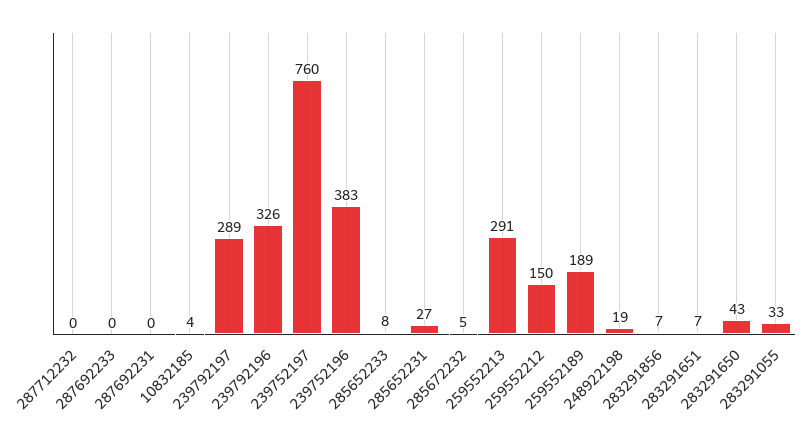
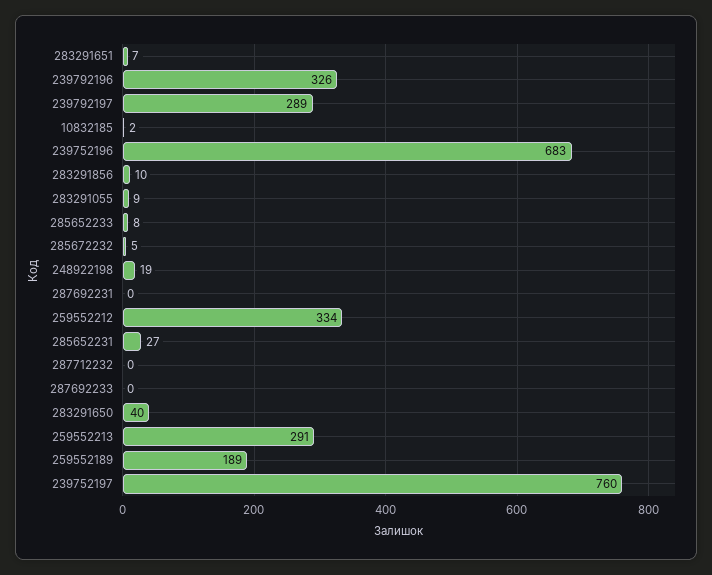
  {
    "287712232": 0,
    "287692233": 0,
    "287692231": 0,
-   "10832185": 4,
+   "10832185": 2,
    "239792197": 289,
    "239792196": 326,
    "239752197": 760,
-   "239752196": 383,
+   "239752196": 683,
    "285652233": 8,
    "285652231": 27,
    "285672232": 5,
    "259552213": 291,
-   "259552212": 150,
+   "259552212": 334,
    "259552189": 189,
    "248922198": 19,
-   "283291856": 7,
+   "283291856": 10,
    "283291651": 7,
-   "283291650": 43,
+   "283291650": 40,
-   "283291055": 33
+   "283291055": 9
  }

